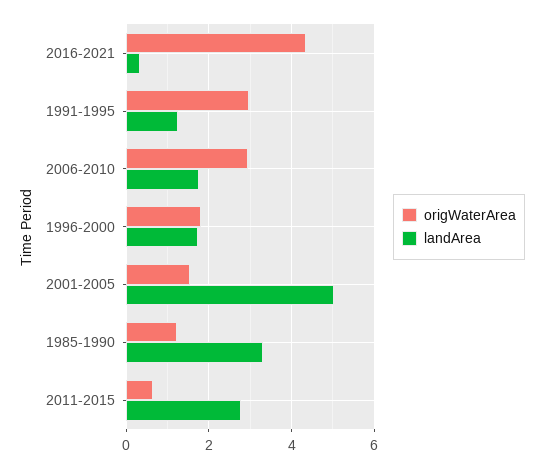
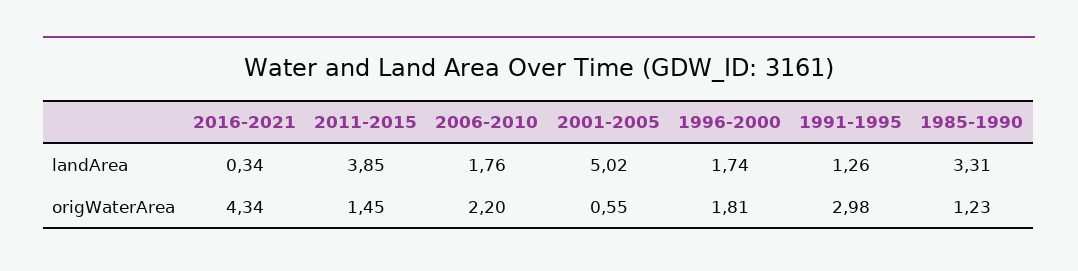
  {
    "origWaterArea": {
      "2016-2021": 4.34,
      "1991-1995": 2.98,
-     "2006-2010": 3,
+     "2006-2010": 2.2,
      "1996-2000": 1.81,
-     "2001-2005": 1.6,
+     "2001-2005": 0.55,
      "1985-1990": 1.23,
-     "2011-2015": 0.6
+     "2011-2015": 1.45
    },
    "landArea": {
      "2016-2021": 0.34,
      "1991-1995": 1.26,
      "2006-2010": 1.76,
      "1996-2000": 1.74,
      "2001-2005": 5.02,
      "1985-1990": 3.31,
-     "2011-2015": 2.8
+     "2011-2015": 3.85
    }
  }

